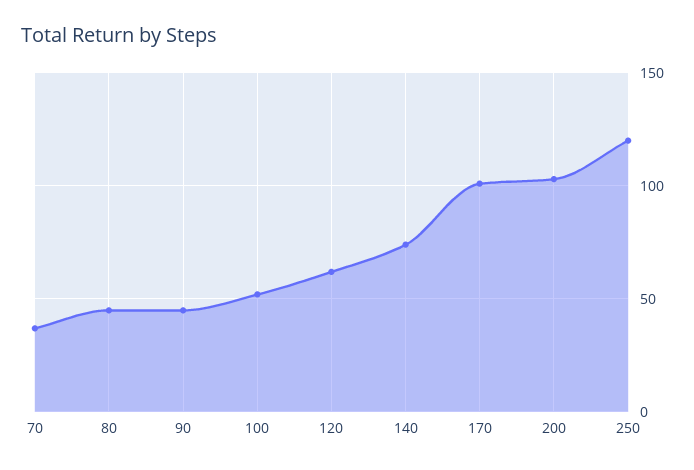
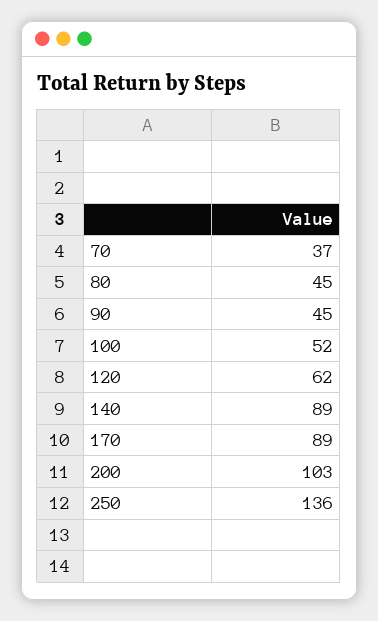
  {
    "70": 37,
    "80": 45,
    "90": 45,
    "100": 52,
    "120": 62,
-   "140": 75,
+   "140": 89,
-   "170": 100,
+   "170": 89,
    "200": 103,
-   "250": 120
+   "250": 136
  }

